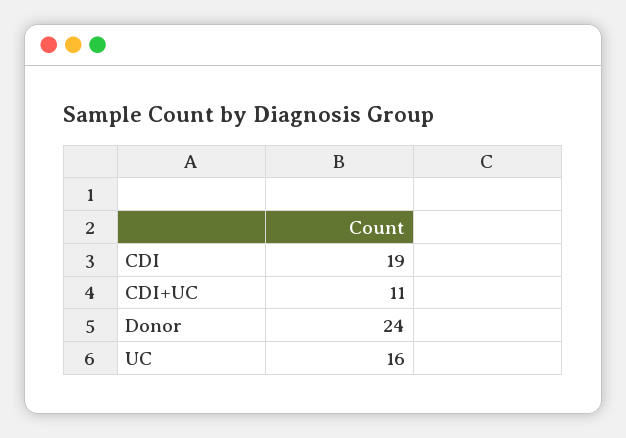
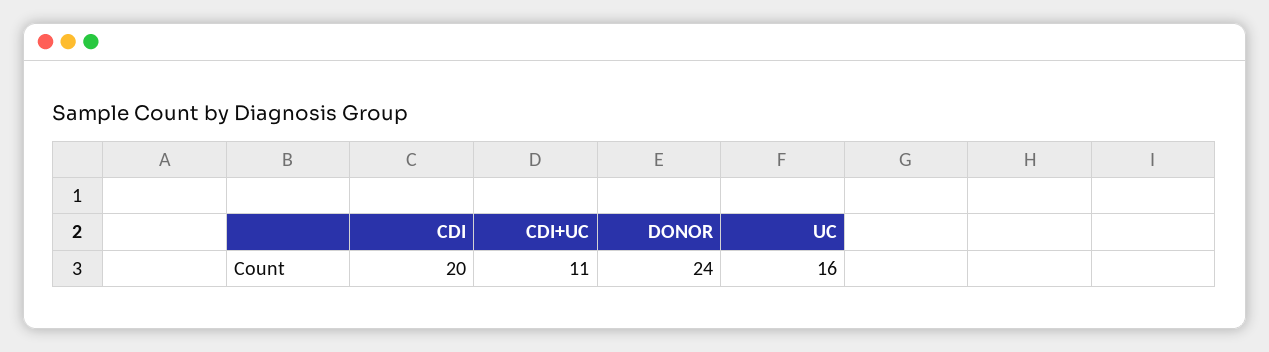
  {
-   "CDI": 19,
+   "CDI": 20,
    "CDI+UC": 11,
    "Donor": 24,
    "UC": 16
  }

